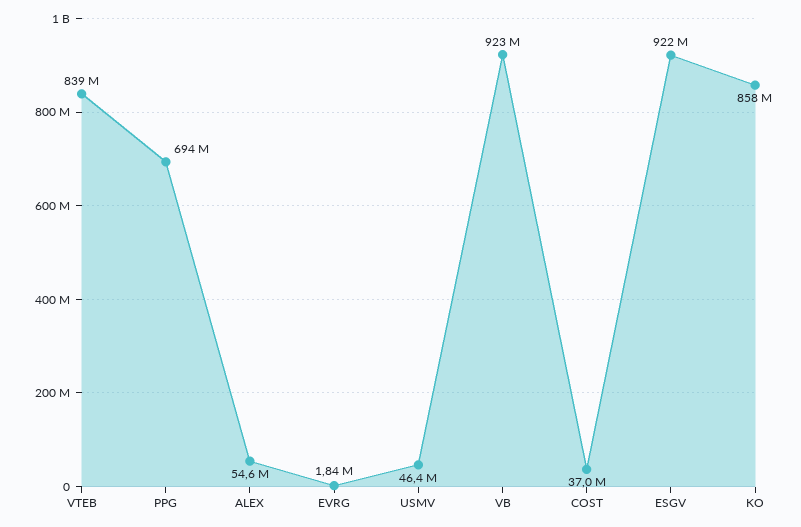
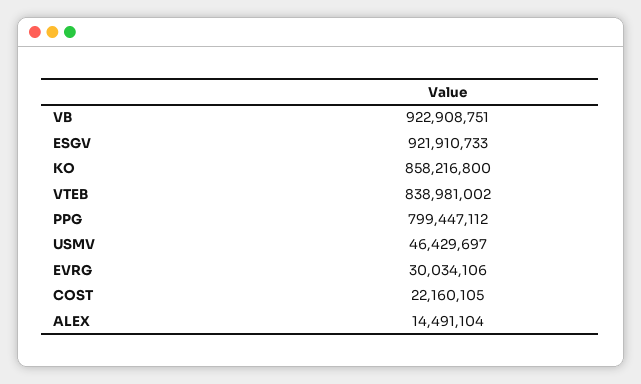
  {
    "VTEB": 838981002,
-   "PPG": 694000000,
+   "PPG": 799447112,
-   "ALEX": 54600000,
+   "ALEX": 14491104,
-   "EVRG": 1840000,
+   "EVRG": 30034106,
    "USMV": 46429697,
    "VB": 922908751,
-   "COST": 37000000,
+   "COST": 22160105,
    "ESGV": 921910733,
    "KO": 858216800
  }

